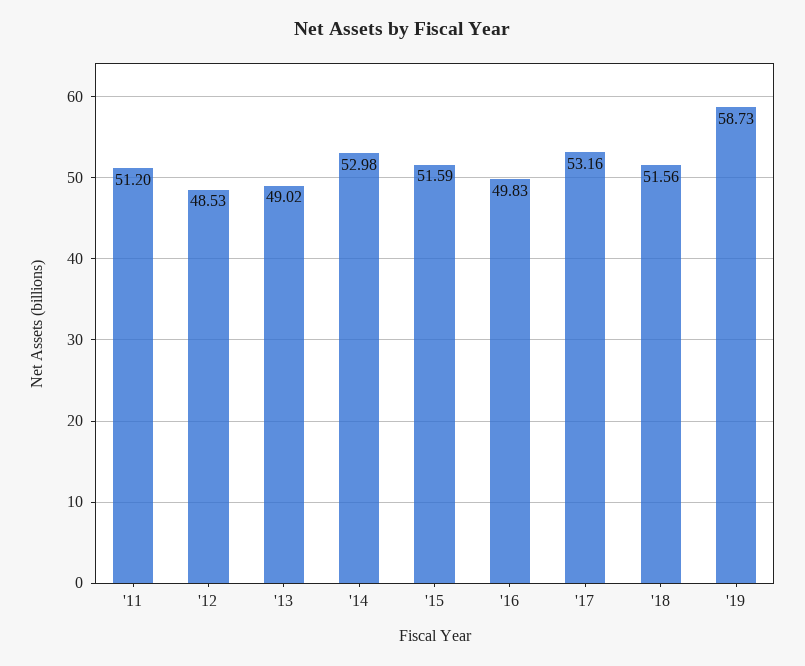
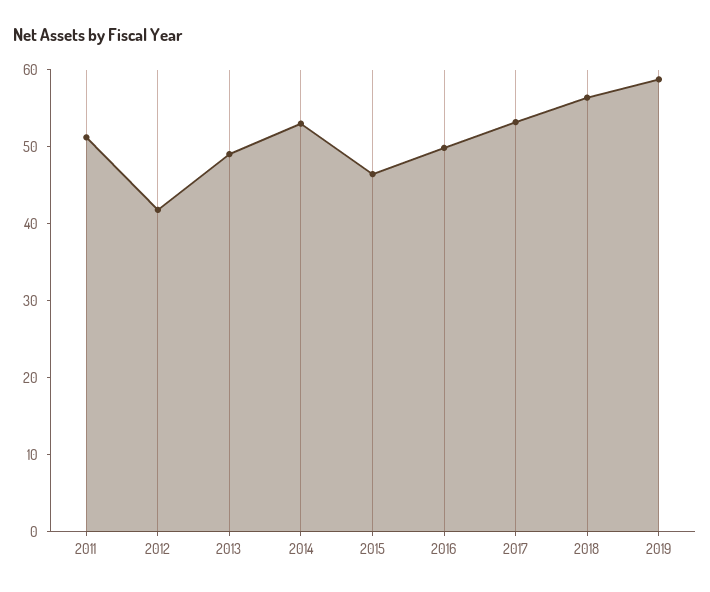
  {
    "'11": 51.2,
-   "'12": 48.53,
+   "'12": 42,
    "'13": 49.02,
    "'14": 52.98,
-   "'15": 51.59,
+   "'15": 46,
    "'16": 49.83,
    "'17": 53.16,
-   "'18": 51.56,
+   "'18": 56,
    "'19": 58.73
  }

